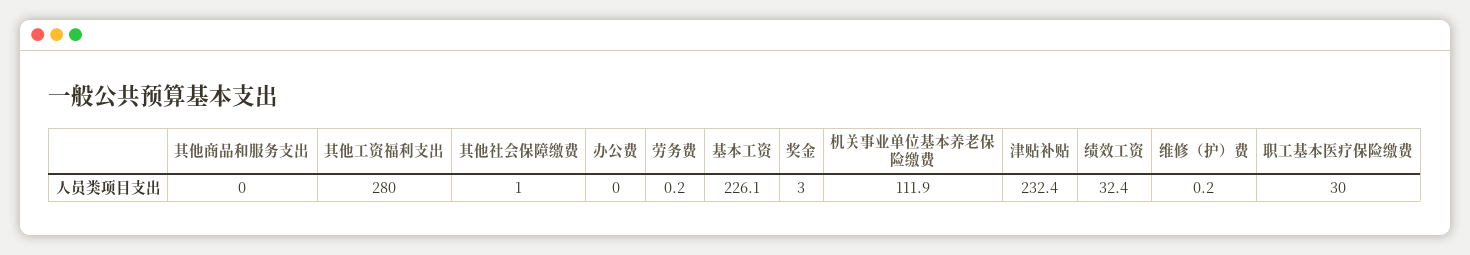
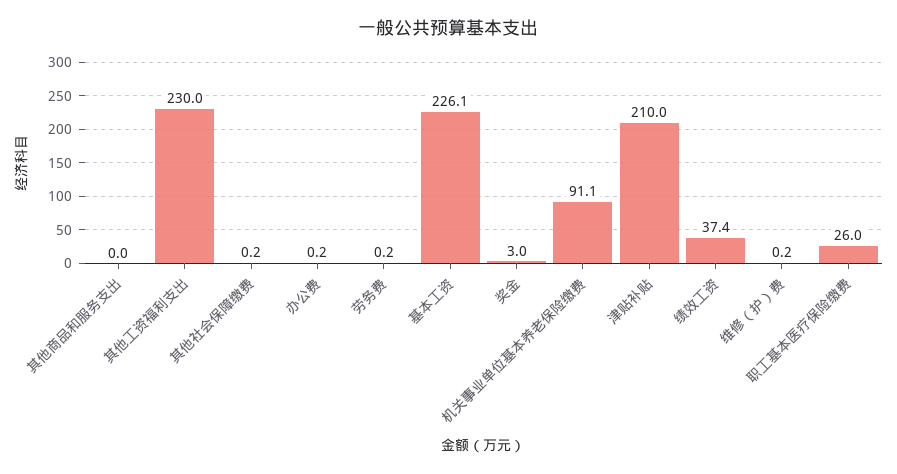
  {
    "其他商品和服务支出": 0,
-   "其他工资福利支出": 280,
+   "其他工资福利支出": 230,
-   "其他社会保障缴费": 1,
+   "其他社会保障缴费": 0.2,
-   "办公费": 0,
+   "办公费": 0.2,
    "劳务费": 0.2,
    "基本工资": 226.1,
    "奖金": 3,
-   "机关事业单位基本养老保险缴费": 111.9,
+   "机关事业单位基本养老保险缴费": 91.1,
-   "津贴补贴": 232.4,
+   "津贴补贴": 210,
-   "绩效工资": 32.4,
+   "绩效工资": 37.4,
    "维修（护）费": 0.2,
-   "职工基本医疗保险缴费": 30
+   "职工基本医疗保险缴费": 26
  }

